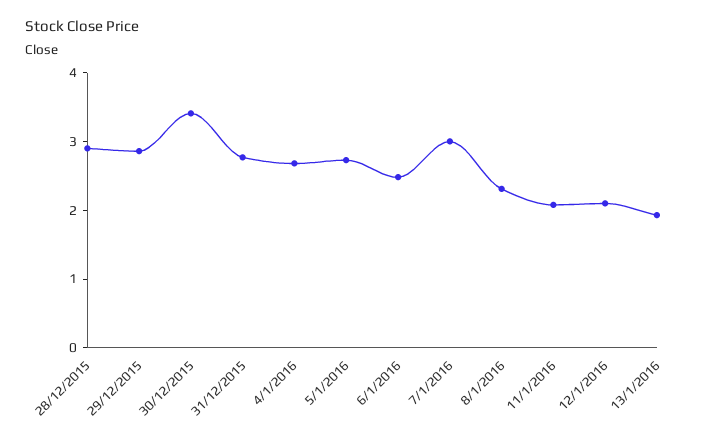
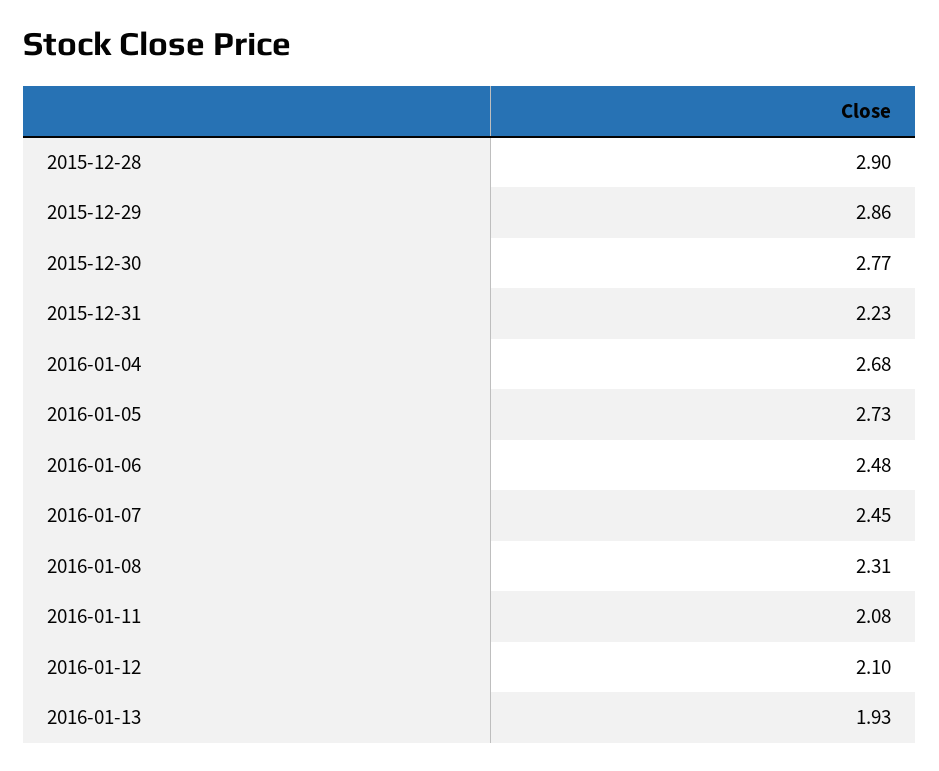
  {
    "28/12/2015": 2.9,
    "29/12/2015": 2.86,
-   "30/12/2015": 3.4,
+   "30/12/2015": 2.77,
-   "31/12/2015": 2.8,
+   "31/12/2015": 2.23,
    "4/1/2016": 2.68,
    "5/1/2016": 2.73,
    "6/1/2016": 2.48,
-   "7/1/2016": 3,
+   "7/1/2016": 2.45,
    "8/1/2016": 2.31,
    "11/1/2016": 2.08,
    "12/1/2016": 2.1,
    "13/1/2016": 1.93
  }

